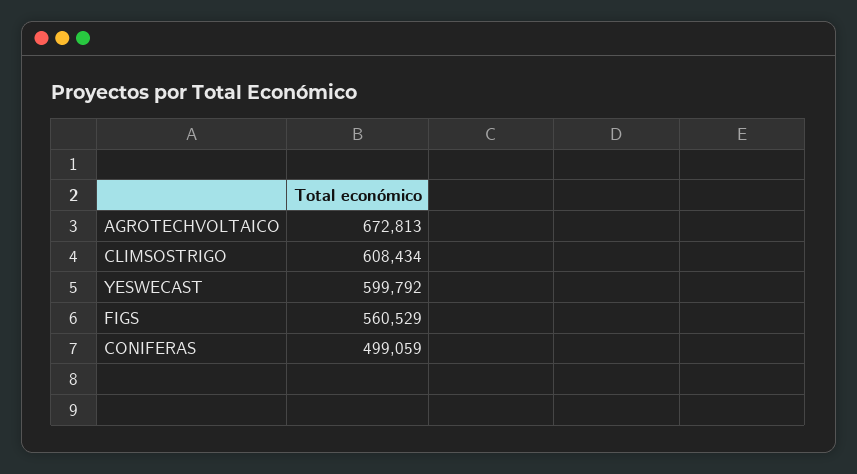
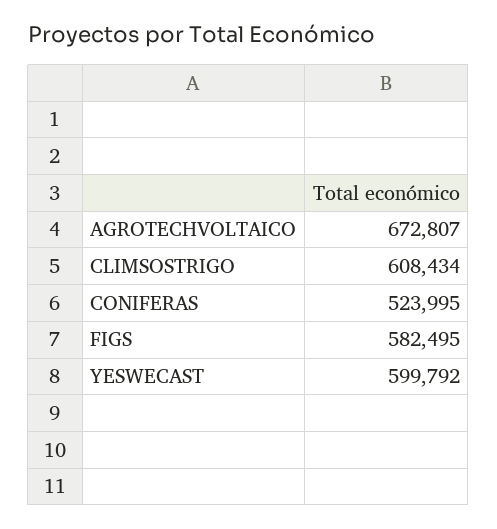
  {
-   "AGROTECHVOLTAICO": 672813,
+   "AGROTECHVOLTAICO": 672807,
    "CLIMSOSTRIGO": 608434,
    "YESWECAST": 599792,
-   "FIGS": 560529,
+   "FIGS": 582495,
-   "CONIFERAS": 499059
+   "CONIFERAS": 523995
  }

